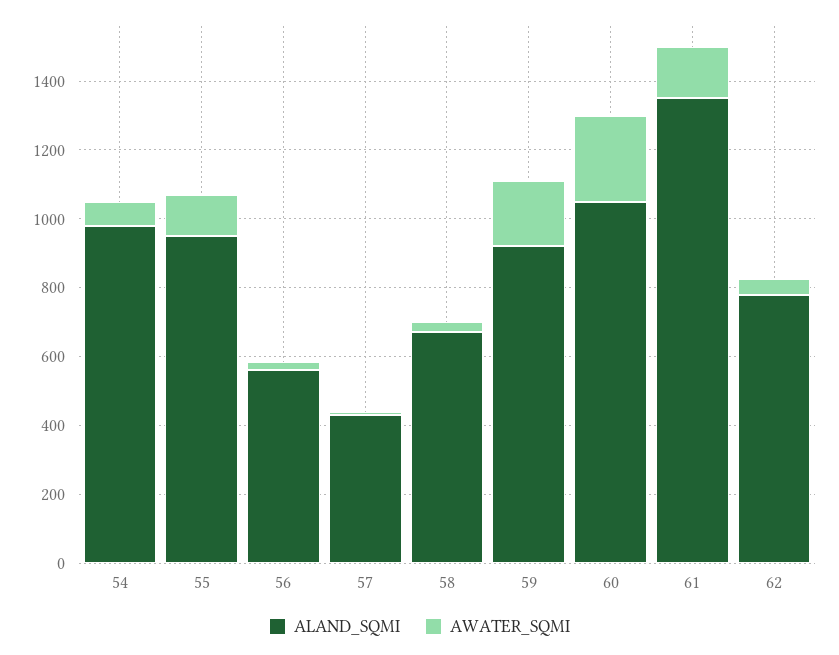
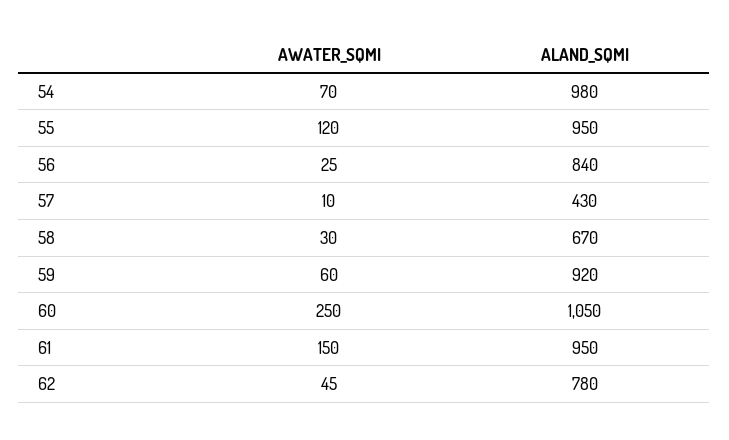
  {
    "ALAND_SQMI": {
      "54": 980,
      "55": 950,
-     "56": 550,
+     "56": 840,
      "57": 430,
      "58": 670,
      "59": 920,
      "60": 1050,
-     "61": 1350,
+     "61": 950,
      "62": 780
    },
    "AWATER_SQMI": {
      "54": 70,
      "55": 120,
      "56": 25,
      "57": 10,
      "58": 30,
-     "59": 200,
+     "59": 60,
      "60": 250,
      "61": 150,
      "62": 45
    }
  }

